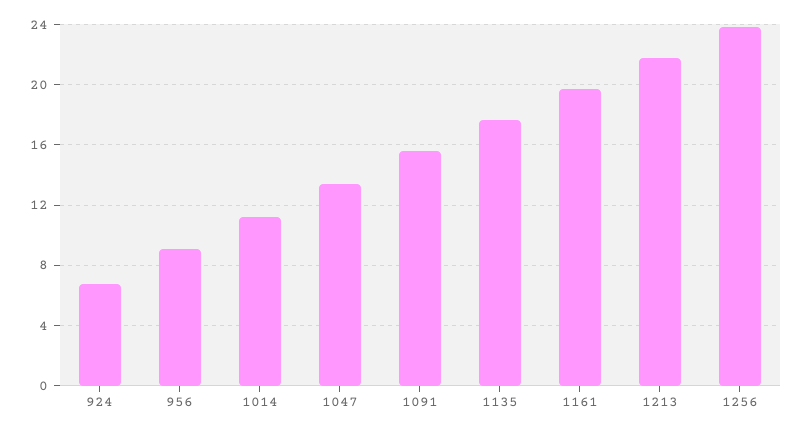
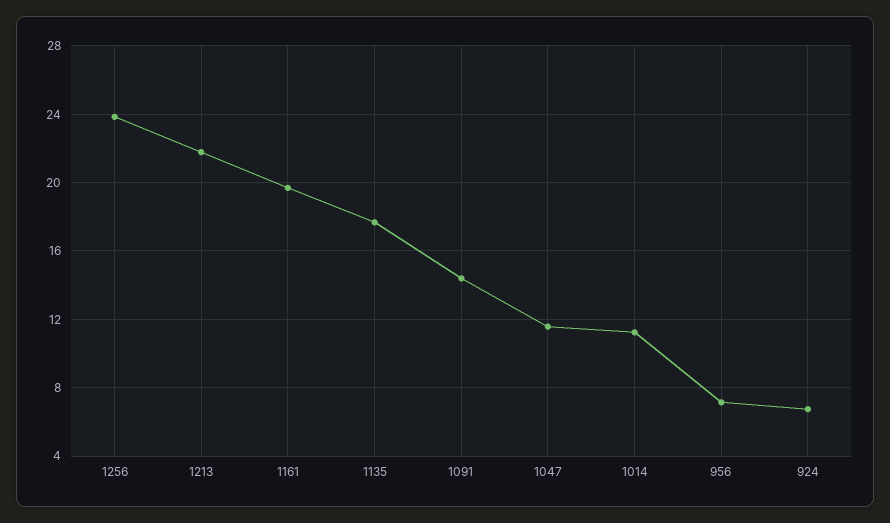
  {
    "924": 6.5,
-   "956": 9,
+   "956": 7,
    "1014": 11,
-   "1047": 13.5,
+   "1047": 11.5,
-   "1091": 15.5,
+   "1091": 14.5,
    "1135": 17.5,
    "1161": 19.5,
    "1213": 22,
    "1256": 24
  }

